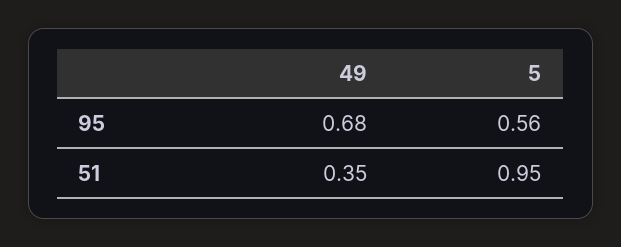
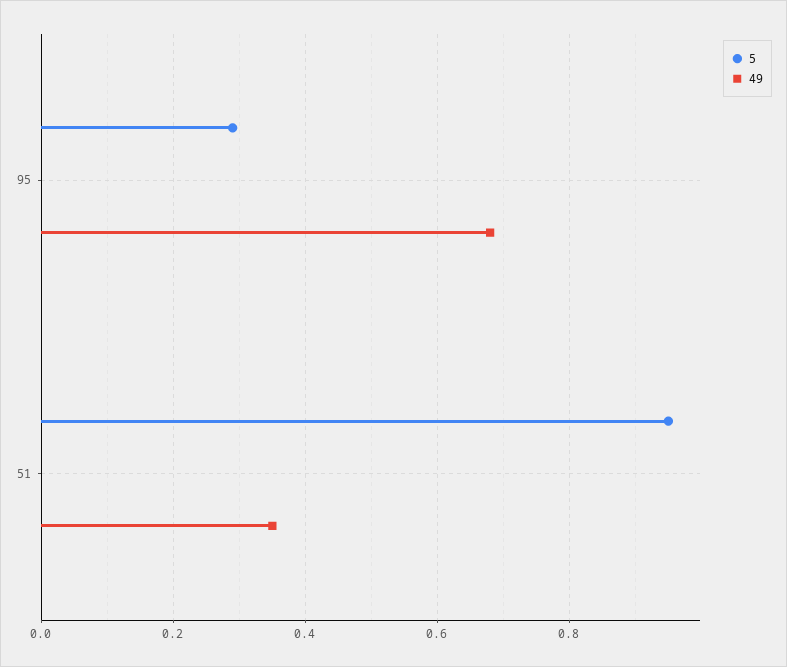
  {
    "49": {
      "95": 0.68,
      "51": 0.35
    },
    "5": {
-     "95": 0.56,
+     "95": 0.3,
      "51": 0.95
    }
  }

